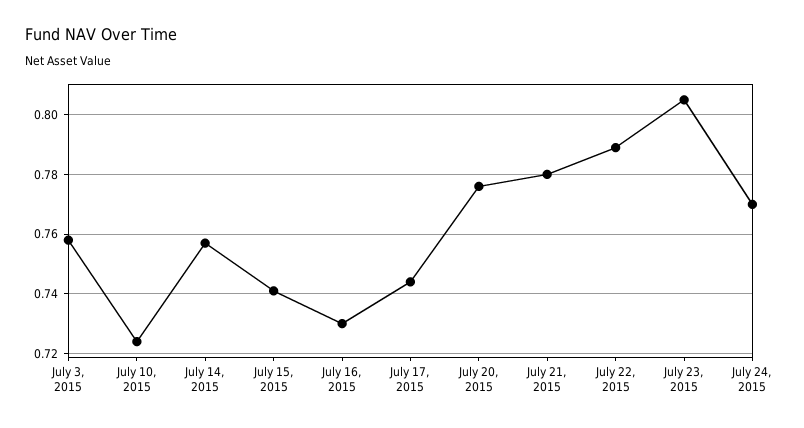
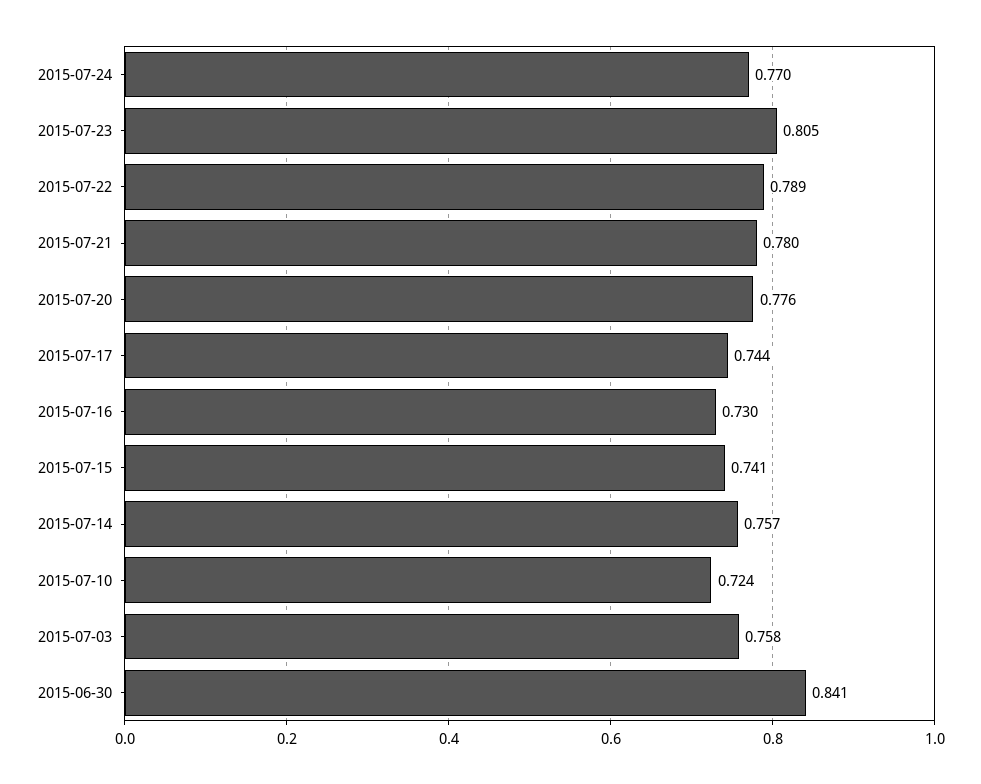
  {
    "July 3, 2015": 0.758,
    "July 10, 2015": 0.724,
    "July 14, 2015": 0.757,
    "July 15, 2015": 0.741,
    "July 16, 2015": 0.73,
    "July 17, 2015": 0.744,
    "July 20, 2015": 0.776,
    "July 21, 2015": 0.78,
    "July 22, 2015": 0.789,
    "July 23, 2015": 0.805,
-   "July 24, 2015": 0.77
+   "July 24, 2015": 0.77,
+   "2015-06-30": 0.841
  }

